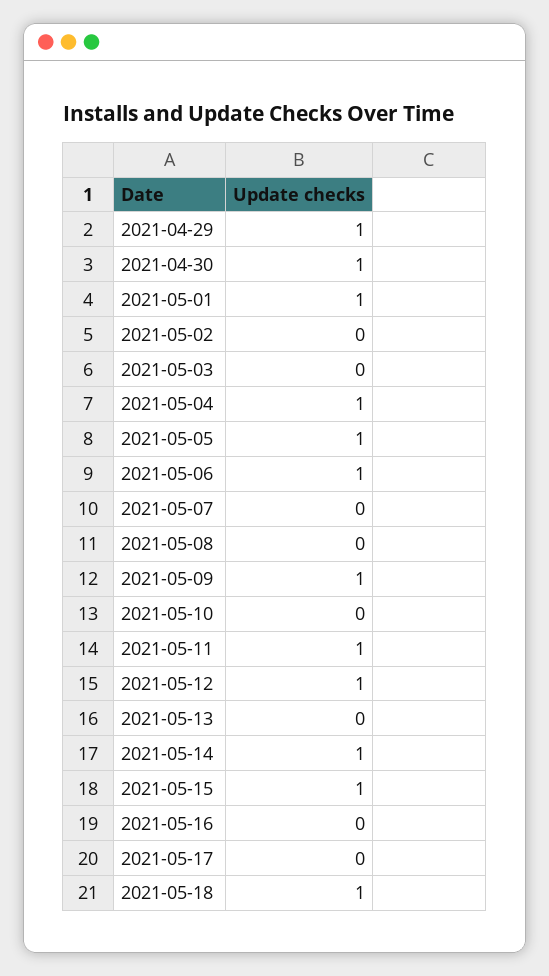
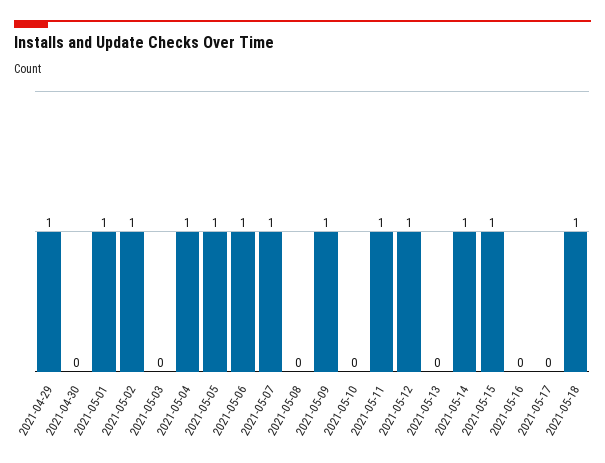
  {
    "2021-04-29": 1,
-   "2021-04-30": 1,
+   "2021-04-30": 0,
    "2021-05-01": 1,
-   "2021-05-02": 0,
+   "2021-05-02": 1,
    "2021-05-03": 0,
    "2021-05-04": 1,
    "2021-05-05": 1,
    "2021-05-06": 1,
-   "2021-05-07": 0,
+   "2021-05-07": 1,
    "2021-05-08": 0,
    "2021-05-09": 1,
    "2021-05-10": 0,
    "2021-05-11": 1,
    "2021-05-12": 1,
    "2021-05-13": 0,
    "2021-05-14": 1,
    "2021-05-15": 1,
    "2021-05-16": 0,
    "2021-05-17": 0,
    "2021-05-18": 1
  }

